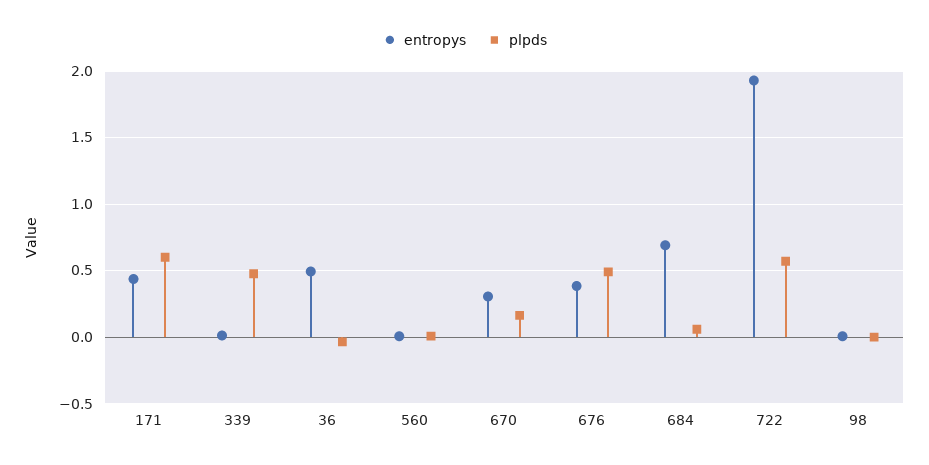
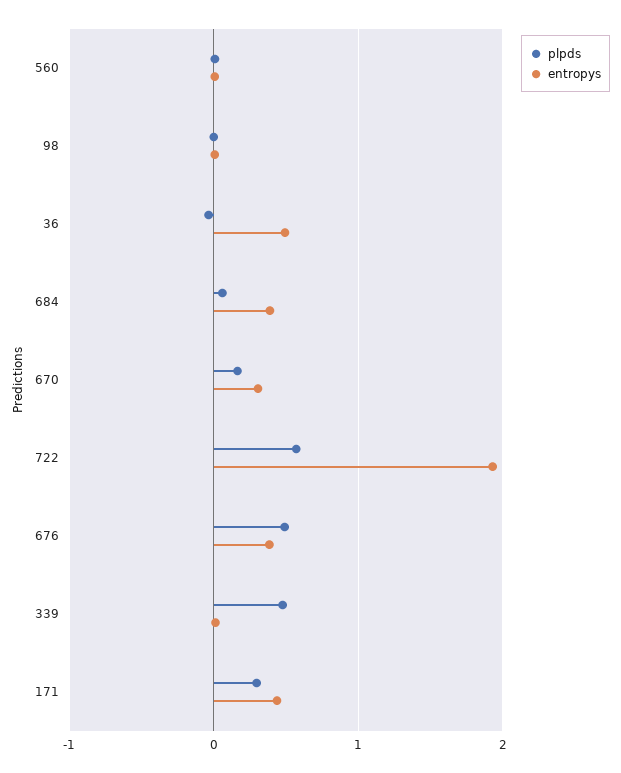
  {
    "entropys": {
      "171": 0.45,
      "339": 0,
      "36": 0.5,
      "560": 0,
      "670": 0.3,
      "676": 0.4,
-     "684": 0.7,
+     "684": 0.4,
      "722": 1.95,
      "98": 0
    },
    "plpds": {
-     "171": 0.6,
+     "171": 0.3,
      "339": 0.5,
      "36": -0.05,
      "560": 0,
      "670": 0.15,
      "676": 0.5,
      "684": 0.05,
      "722": 0.55,
      "98": 0
    }
  }

